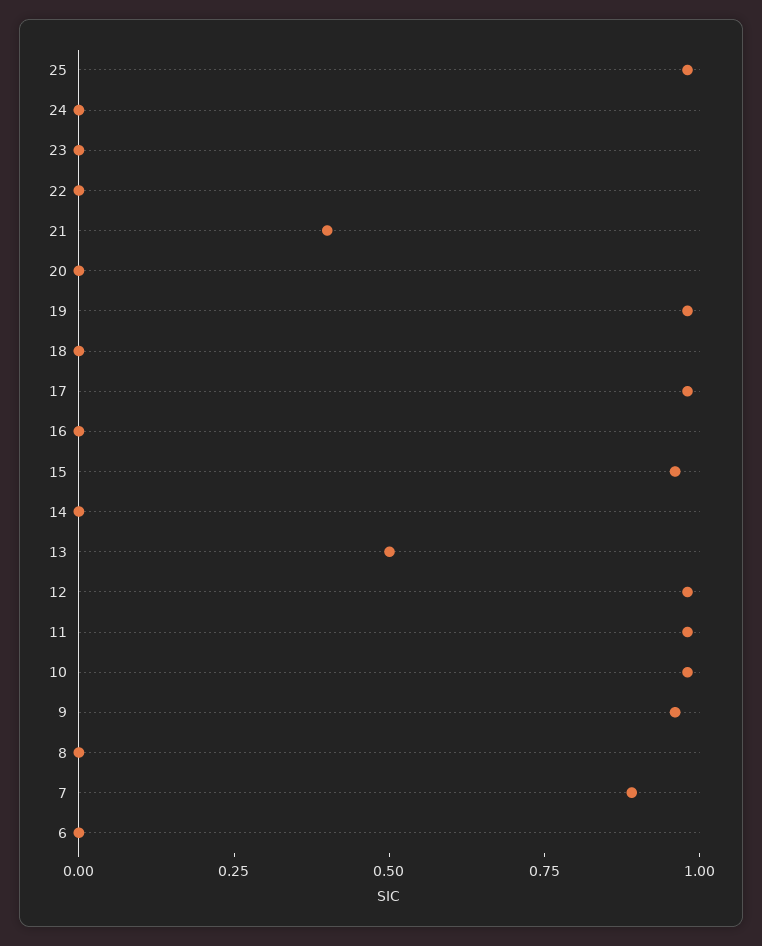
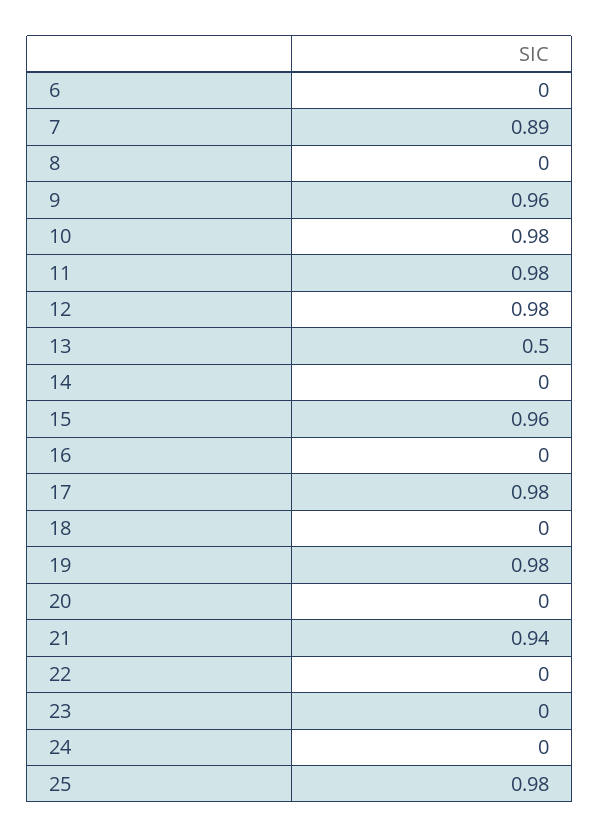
  {
    "25": 0.98,
    "24": 0,
    "23": 0,
    "22": 0,
-   "21": 0.4,
+   "21": 0.94,
    "20": 0,
    "19": 0.98,
    "18": 0,
    "17": 0.98,
    "16": 0,
    "15": 0.96,
    "14": 0,
    "13": 0.5,
    "12": 0.98,
    "11": 0.98,
    "10": 0.98,
    "9": 0.96,
    "8": 0,
    "7": 0.89,
    "6": 0
  }

